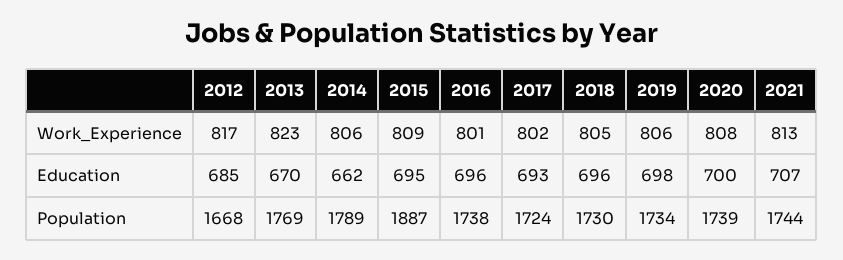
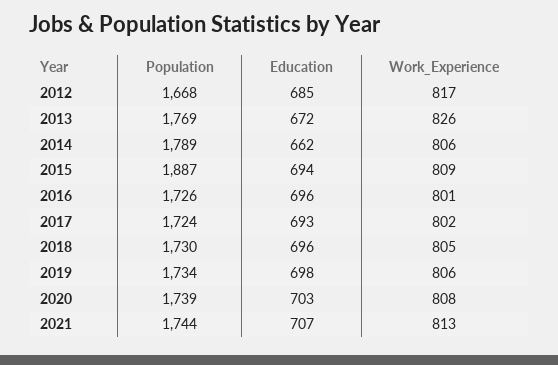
  {
    "2012": {
      "Work_Experience": 817,
      "Education": 685,
      "Population": 1668
    },
    "2013": {
-     "Work_Experience": 823,
+     "Work_Experience": 826,
-     "Education": 670,
+     "Education": 672,
      "Population": 1769
    },
    "2014": {
      "Work_Experience": 806,
      "Education": 662,
      "Population": 1789
    },
    "2015": {
      "Work_Experience": 809,
-     "Education": 695,
+     "Education": 694,
      "Population": 1887
    },
    "2016": {
      "Work_Experience": 801,
      "Education": 696,
-     "Population": 1738
+     "Population": 1726
    },
    "2017": {
      "Work_Experience": 802,
      "Education": 693,
      "Population": 1724
    },
    "2018": {
      "Work_Experience": 805,
      "Education": 696,
      "Population": 1730
    },
    "2019": {
      "Work_Experience": 806,
      "Education": 698,
      "Population": 1734
    },
    "2020": {
      "Work_Experience": 808,
-     "Education": 700,
+     "Education": 703,
      "Population": 1739
    },
    "2021": {
      "Work_Experience": 813,
      "Education": 707,
      "Population": 1744
    }
  }

